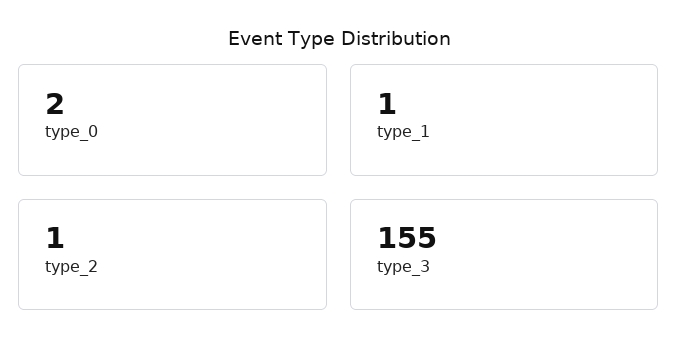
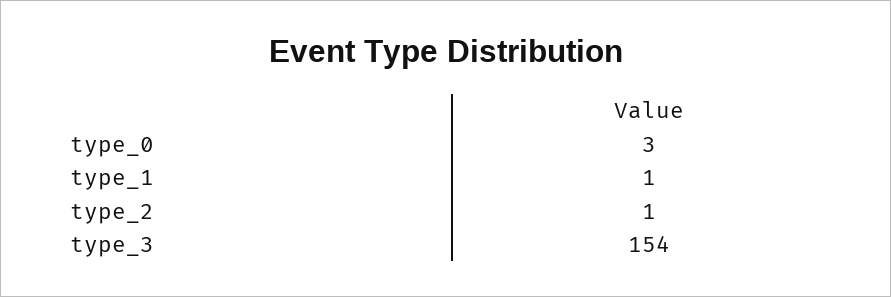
  {
-   "type_0": 2,
+   "type_0": 3,
    "type_1": 1,
    "type_2": 1,
-   "type_3": 155
+   "type_3": 154
  }

